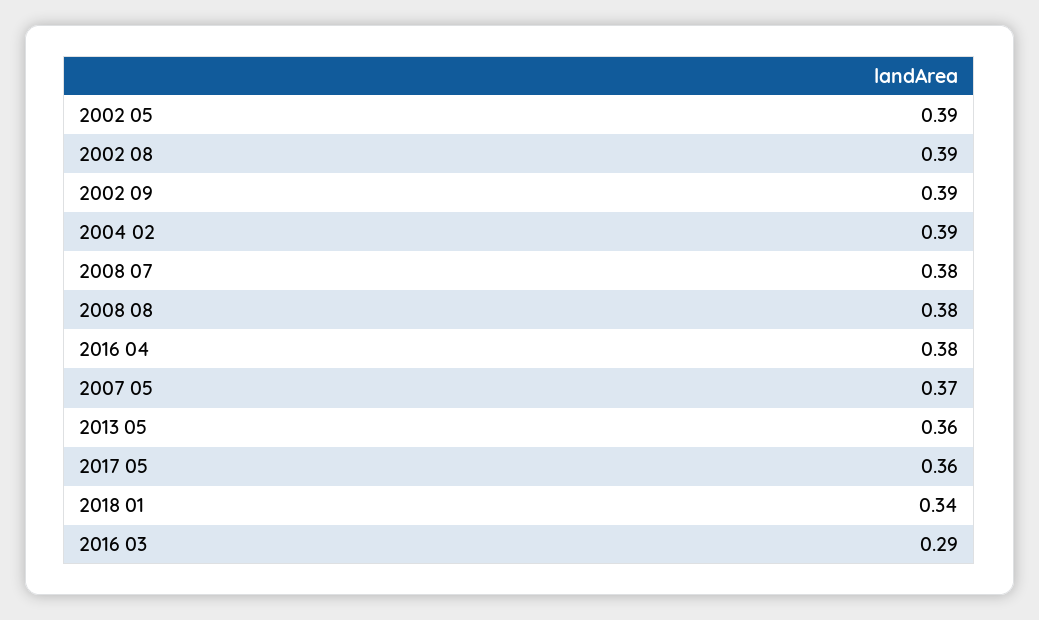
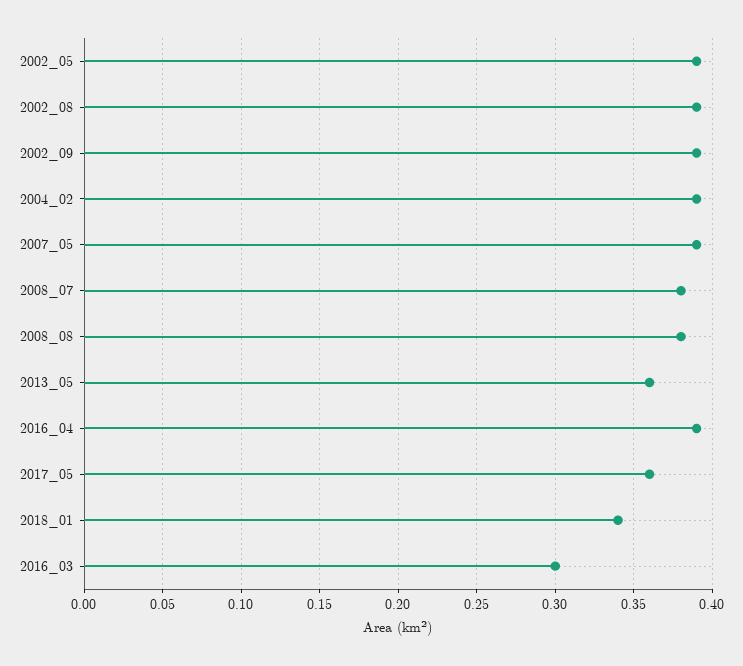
  {
    "2002 05": 0.39,
    "2002 08": 0.39,
    "2002 09": 0.39,
    "2004 02": 0.39,
    "2008 07": 0.38,
    "2008 08": 0.38,
-   "2016 04": 0.38,
+   "2016 04": 0.39,
-   "2007 05": 0.37,
+   "2007 05": 0.39,
    "2013 05": 0.36,
    "2017 05": 0.36,
    "2018 01": 0.34,
-   "2016 03": 0.29
+   "2016 03": 0.3
  }

